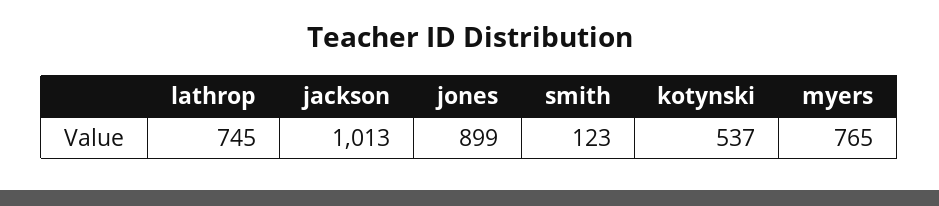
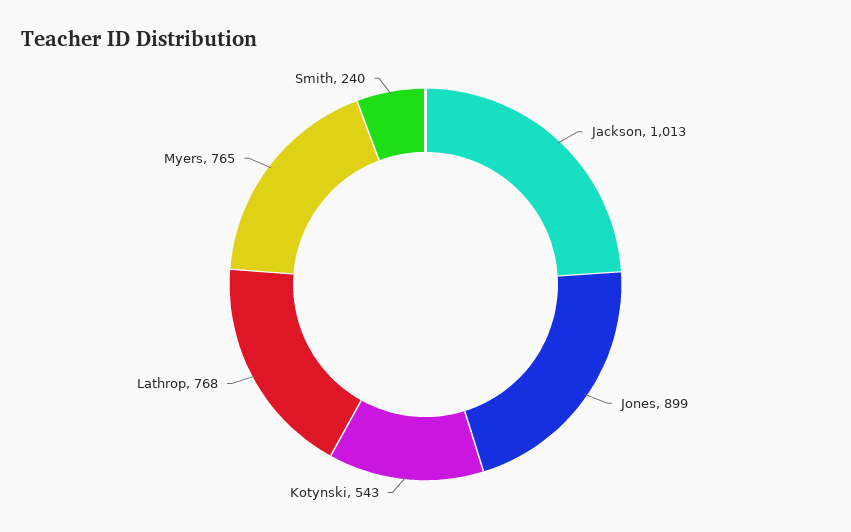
  {
-   "lathrop": 745,
+   "lathrop": 768,
    "jackson": 1013,
    "jones": 899,
-   "smith": 123,
+   "smith": 240,
-   "kotynski": 537,
+   "kotynski": 543,
    "myers": 765
  }

